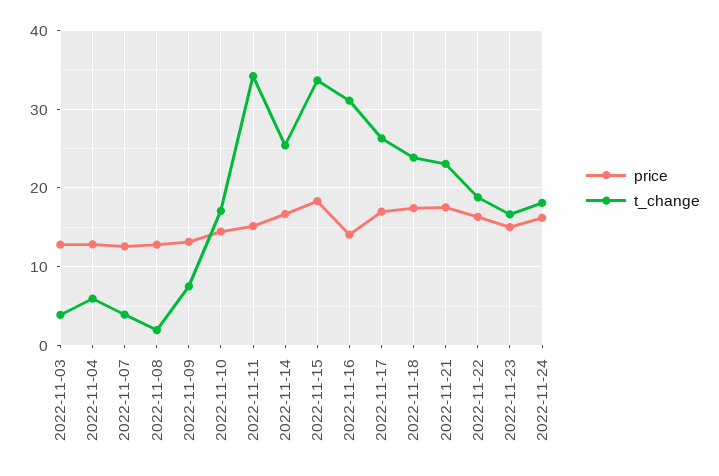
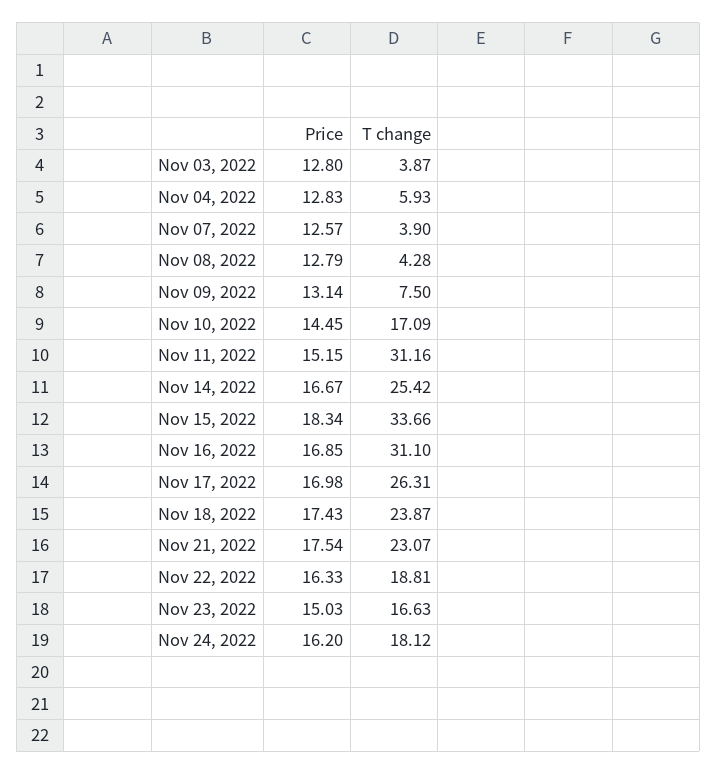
  {
    "price": {
      "2022-11-03": 12.8,
      "2022-11-04": 12.83,
      "2022-11-07": 12.57,
      "2022-11-08": 12.79,
      "2022-11-09": 13.14,
      "2022-11-10": 14.45,
      "2022-11-11": 15.15,
      "2022-11-14": 16.67,
      "2022-11-15": 18.34,
-     "2022-11-16": 14,
+     "2022-11-16": 16.85,
      "2022-11-17": 16.98,
      "2022-11-18": 17.43,
      "2022-11-21": 17.54,
      "2022-11-22": 16.33,
      "2022-11-23": 15.03,
      "2022-11-24": 16.2
    },
    "t_change": {
      "2022-11-03": 3.87,
      "2022-11-04": 5.93,
      "2022-11-07": 3.9,
-     "2022-11-08": 2,
+     "2022-11-08": 4.28,
      "2022-11-09": 7.5,
      "2022-11-10": 17.09,
-     "2022-11-11": 34,
+     "2022-11-11": 31.16,
      "2022-11-14": 25.42,
      "2022-11-15": 33.66,
      "2022-11-16": 31.1,
      "2022-11-17": 26.31,
      "2022-11-18": 23.87,
      "2022-11-21": 23.07,
      "2022-11-22": 18.81,
      "2022-11-23": 16.63,
      "2022-11-24": 18.12
    }
  }

